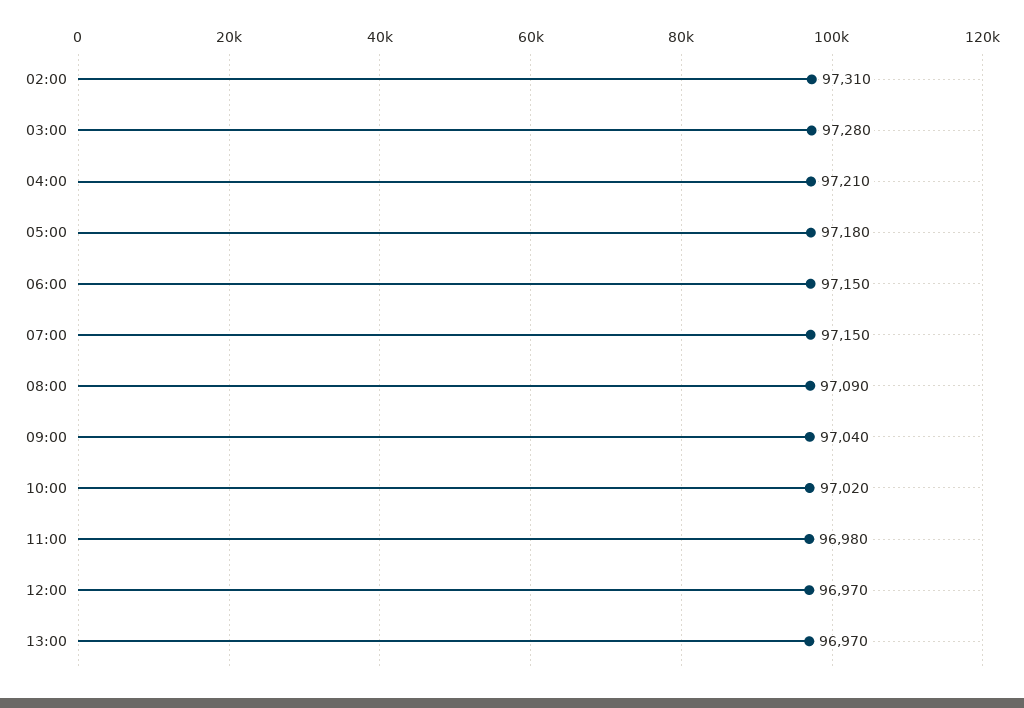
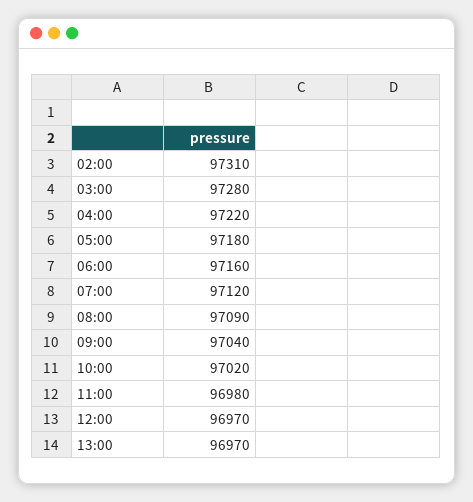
  {
    "02:00": 97310,
    "03:00": 97280,
-   "04:00": 97210,
+   "04:00": 97220,
    "05:00": 97180,
-   "06:00": 97150,
+   "06:00": 97160,
-   "07:00": 97150,
+   "07:00": 97120,
    "08:00": 97090,
    "09:00": 97040,
    "10:00": 97020,
    "11:00": 96980,
    "12:00": 96970,
    "13:00": 96970
  }

